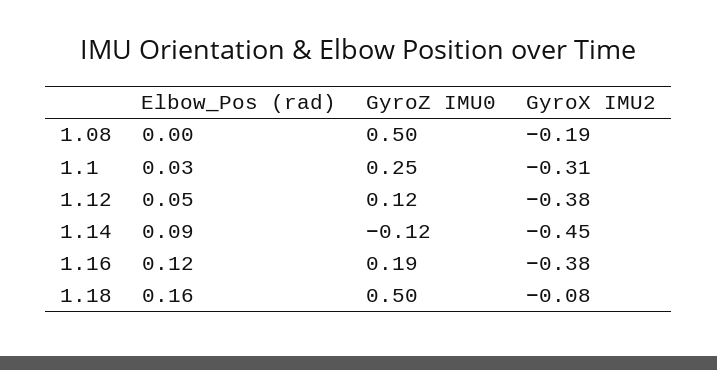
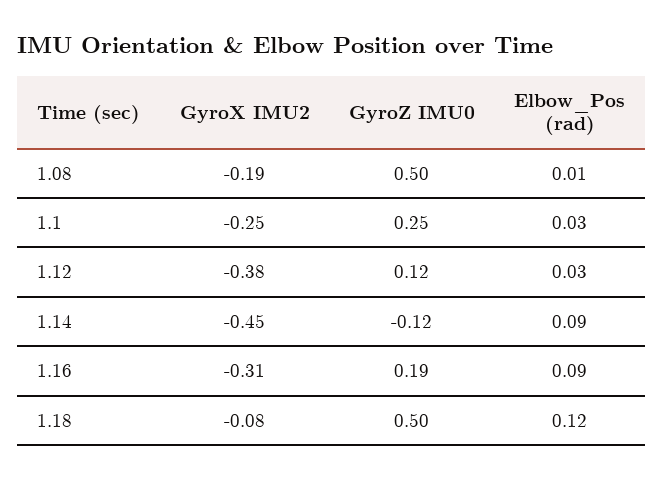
  {
    "Elbow_Pos (rad)": {
-     "1.08": 0,
+     "1.08": 0.01,
      "1.1": 0.03,
-     "1.12": 0.05,
+     "1.12": 0.03,
      "1.14": 0.09,
-     "1.16": 0.12,
+     "1.16": 0.09,
-     "1.18": 0.16
+     "1.18": 0.12
    },
    "GyroZ IMU0": {
      "1.08": 0.5,
      "1.1": 0.25,
      "1.12": 0.12,
      "1.14": -0.12,
      "1.16": 0.19,
      "1.18": 0.5
    },
    "GyroX IMU2": {
      "1.08": -0.19,
-     "1.1": -0.31,
+     "1.1": -0.25,
      "1.12": -0.38,
      "1.14": -0.45,
-     "1.16": -0.38,
+     "1.16": -0.31,
      "1.18": -0.08
    }
  }

